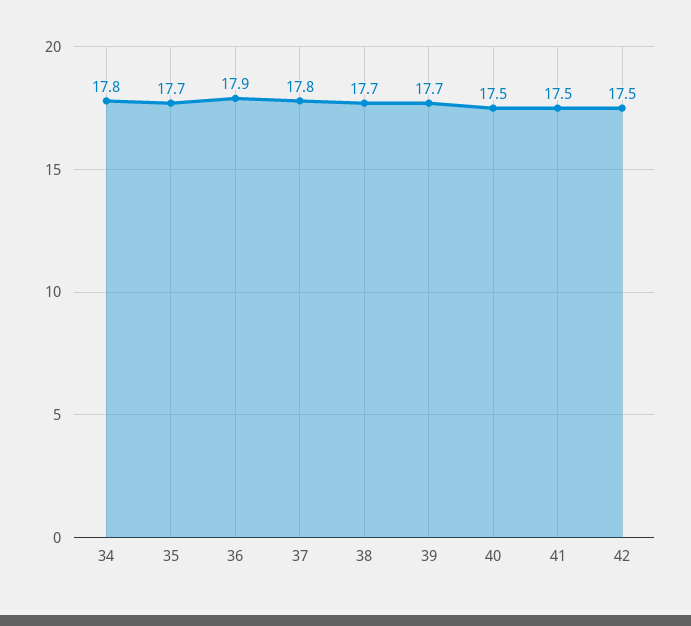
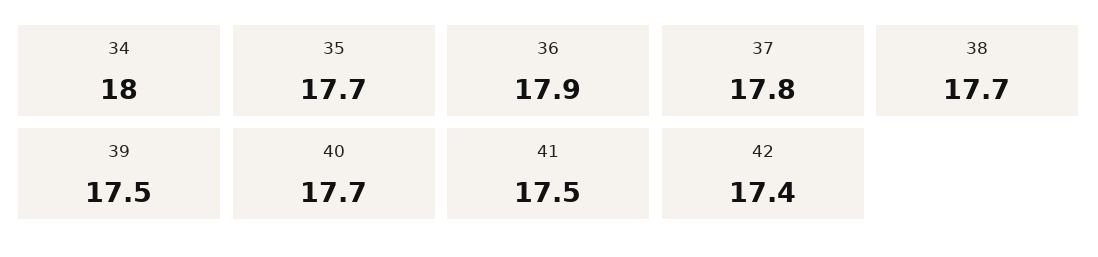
  {
-   "34": 17.8,
+   "34": 18,
    "35": 17.7,
    "36": 17.9,
    "37": 17.8,
    "38": 17.7,
-   "39": 17.7,
+   "39": 17.5,
-   "40": 17.5,
+   "40": 17.7,
    "41": 17.5,
-   "42": 17.5
+   "42": 17.4
  }

